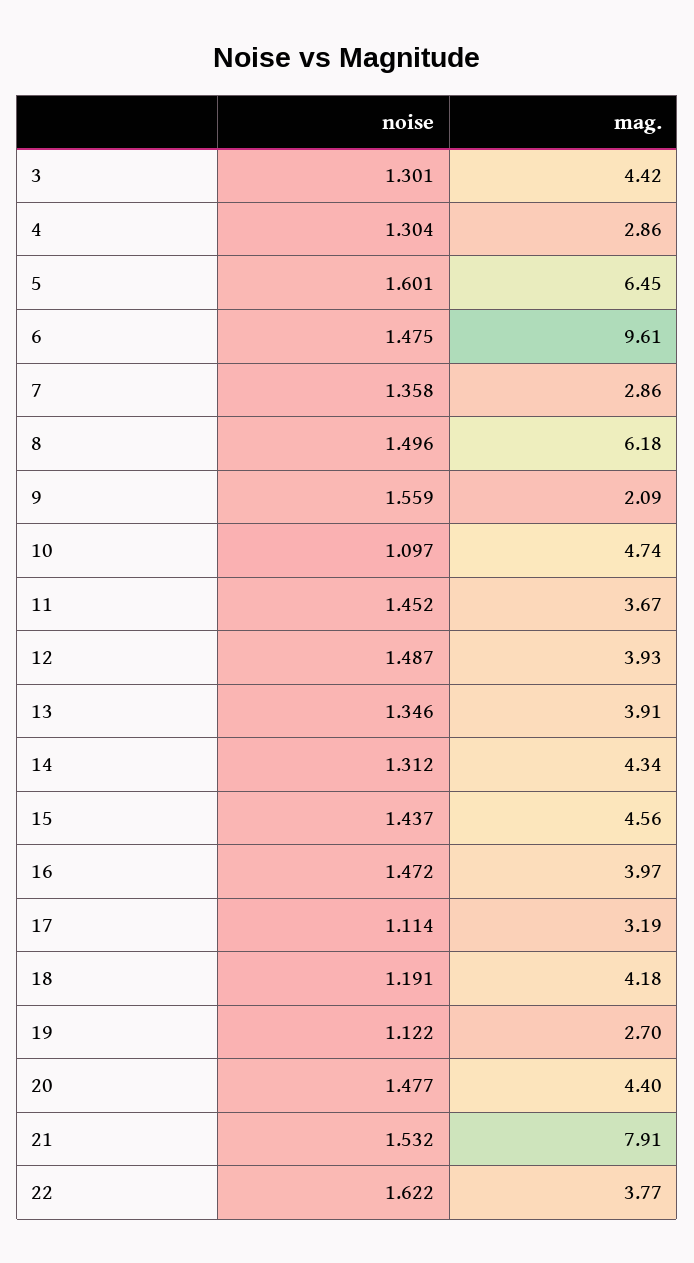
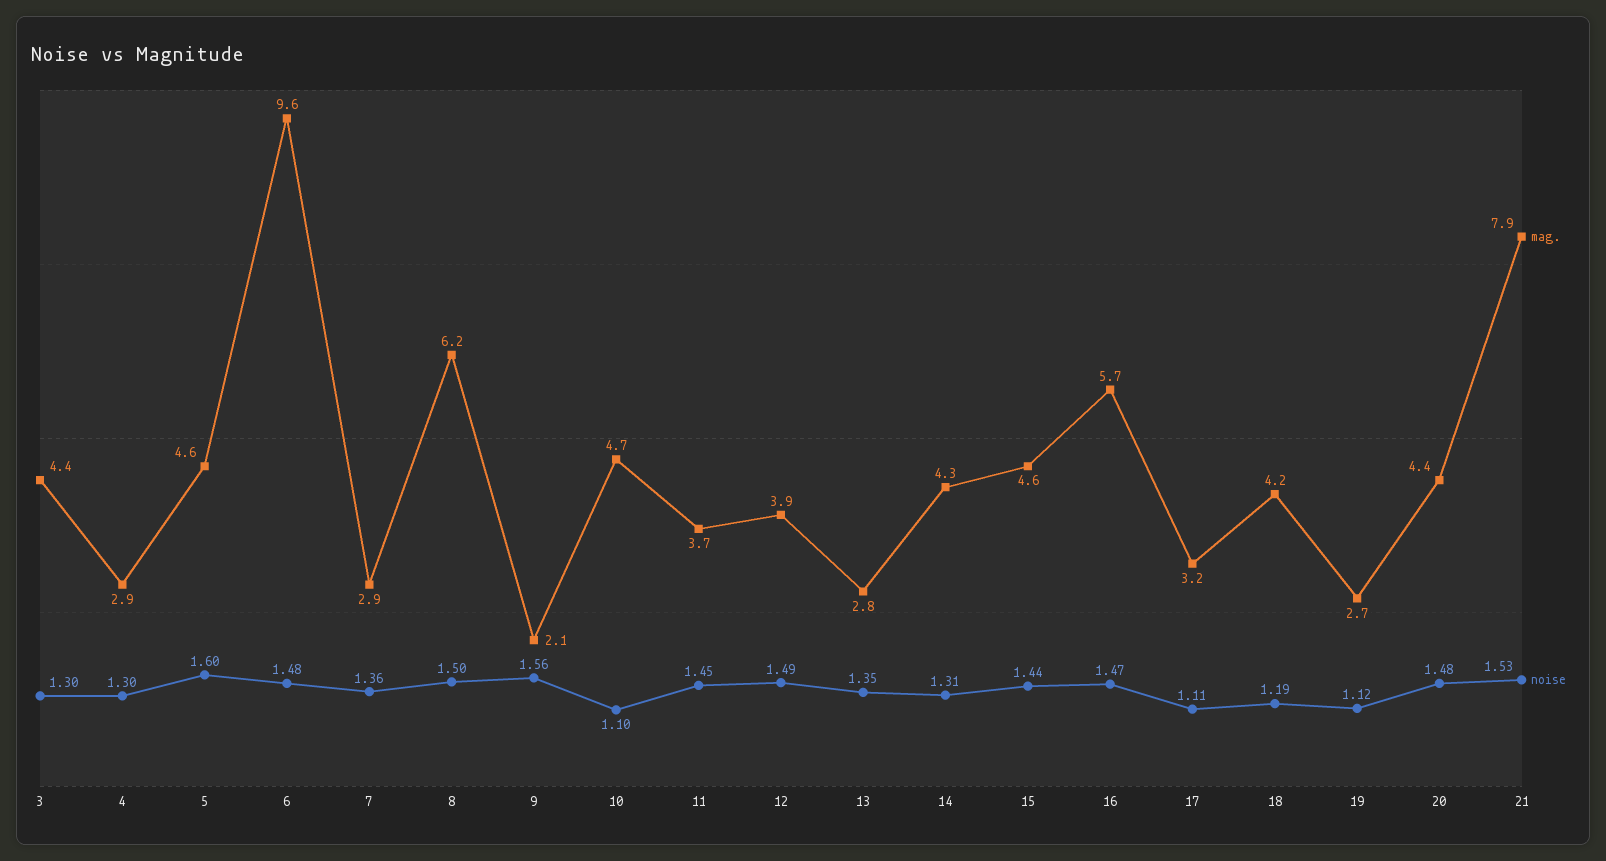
  {
    "noise": {
      "3": 1.301,
      "4": 1.304,
      "5": 1.601,
      "6": 1.475,
      "7": 1.358,
      "8": 1.496,
      "9": 1.559,
      "10": 1.097,
      "11": 1.452,
      "12": 1.487,
      "13": 1.346,
      "14": 1.312,
      "15": 1.437,
      "16": 1.472,
      "17": 1.114,
      "18": 1.191,
      "19": 1.122,
      "20": 1.477,
-     "21": 1.532,
+     "21": 1.532
-     "22": 1.622
    },
    "mag.": {
      "3": 4.42,
      "4": 2.86,
-     "5": 6.45,
+     "5": 4.6,
      "6": 9.61,
      "7": 2.86,
      "8": 6.18,
      "9": 2.09,
      "10": 4.74,
      "11": 3.67,
      "12": 3.93,
-     "13": 3.91,
+     "13": 2.8,
      "14": 4.34,
      "15": 4.56,
-     "16": 3.97,
+     "16": 5.7,
      "17": 3.19,
      "18": 4.18,
      "19": 2.7,
      "20": 4.4,
-     "21": 7.91,
+     "21": 7.91
-     "22": 3.77
    }
  }

